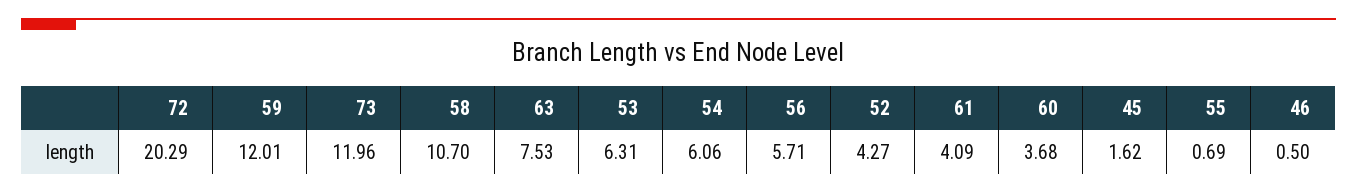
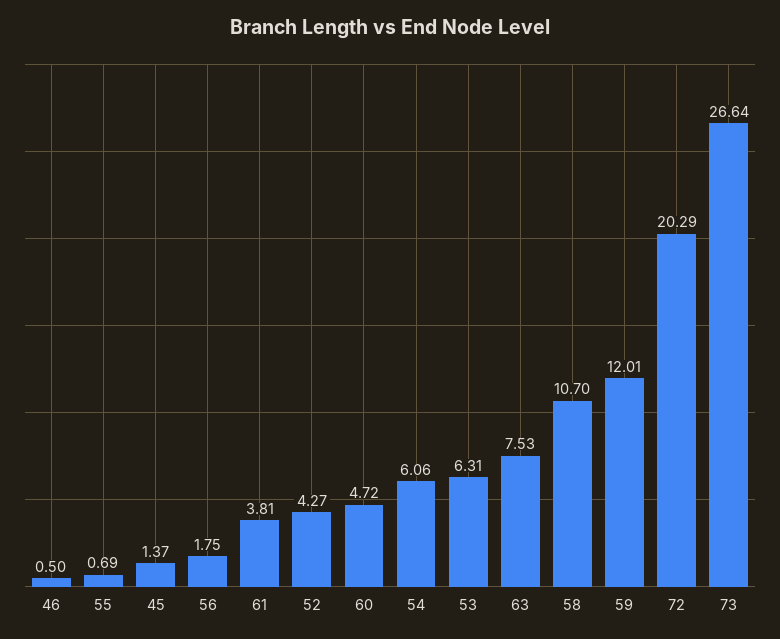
  {
    "72": 20.29,
    "59": 12.01,
-   "73": 11.96,
+   "73": 26.64,
    "58": 10.7,
    "63": 7.53,
    "53": 6.31,
    "54": 6.06,
-   "56": 5.71,
+   "56": 1.75,
    "52": 4.27,
-   "61": 4.09,
+   "61": 3.81,
-   "60": 3.68,
+   "60": 4.72,
-   "45": 1.62,
+   "45": 1.37,
    "55": 0.69,
    "46": 0.5
  }

